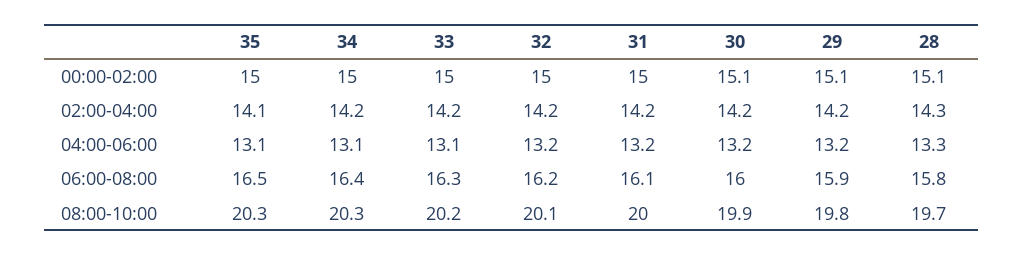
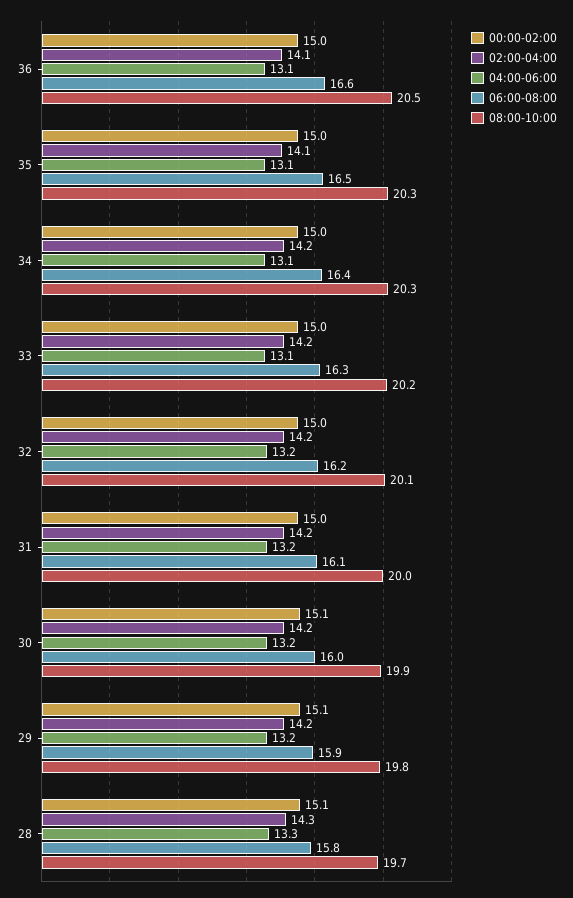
  {
    "00:00-02:00": {
      "35": 15,
      "34": 15,
      "33": 15,
      "32": 15,
      "31": 15,
      "30": 15.1,
      "29": 15.1,
-     "28": 15.1
+     "28": 15.1,
+     "36": 15
    },
    "02:00-04:00": {
      "35": 14.1,
      "34": 14.2,
      "33": 14.2,
      "32": 14.2,
      "31": 14.2,
      "30": 14.2,
      "29": 14.2,
-     "28": 14.3
+     "28": 14.3,
+     "36": 14.1
    },
    "04:00-06:00": {
      "35": 13.1,
      "34": 13.1,
      "33": 13.1,
      "32": 13.2,
      "31": 13.2,
      "30": 13.2,
      "29": 13.2,
-     "28": 13.3
+     "28": 13.3,
+     "36": 13.1
    },
    "06:00-08:00": {
      "35": 16.5,
      "34": 16.4,
      "33": 16.3,
      "32": 16.2,
      "31": 16.1,
      "30": 16,
      "29": 15.9,
-     "28": 15.8
+     "28": 15.8,
+     "36": 16.6
    },
    "08:00-10:00": {
      "35": 20.3,
      "34": 20.3,
      "33": 20.2,
      "32": 20.1,
      "31": 20,
      "30": 19.9,
      "29": 19.8,
-     "28": 19.7
+     "28": 19.7,
+     "36": 20.5
    }
  }

